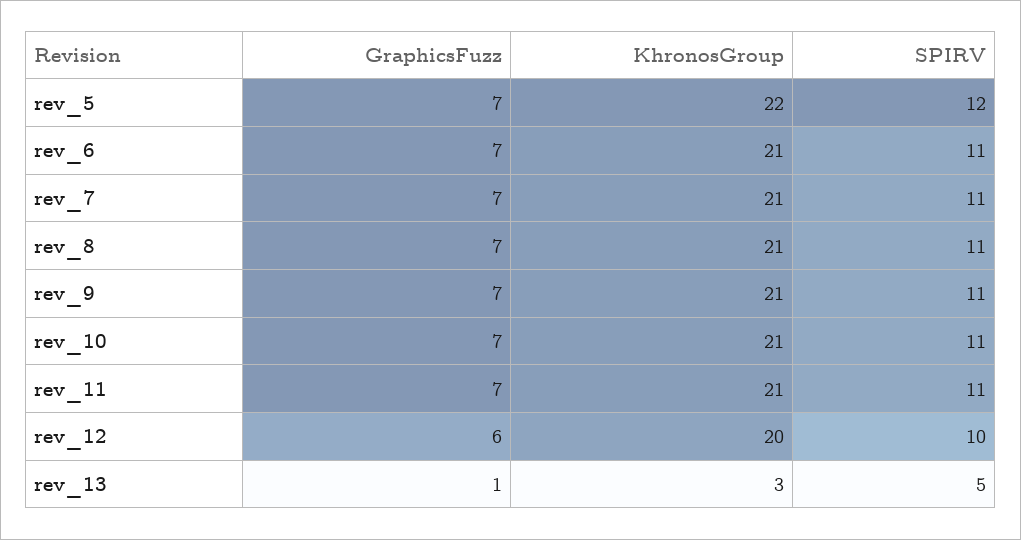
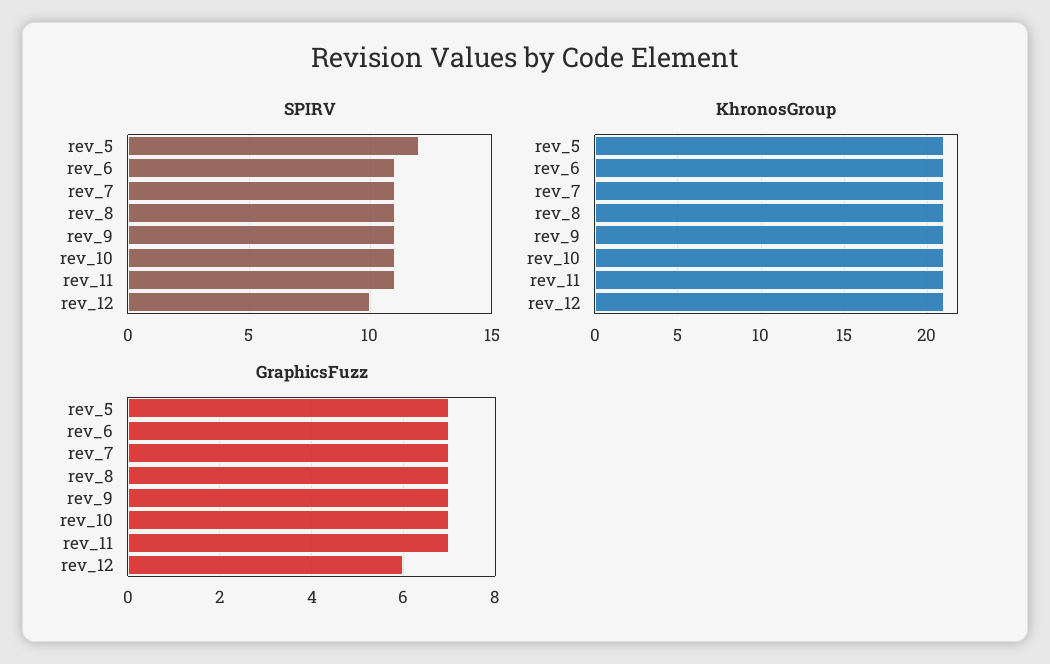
  {
    "GraphicsFuzz": {
      "rev_5": 7,
      "rev_6": 7,
      "rev_7": 7,
      "rev_8": 7,
      "rev_9": 7,
      "rev_10": 7,
      "rev_11": 7,
-     "rev_12": 6,
+     "rev_12": 6
-     "rev_13": 1
    },
    "KhronosGroup": {
-     "rev_5": 22,
+     "rev_5": 21,
      "rev_6": 21,
      "rev_7": 21,
      "rev_8": 21,
      "rev_9": 21,
      "rev_10": 21,
      "rev_11": 21,
-     "rev_12": 20,
+     "rev_12": 21
-     "rev_13": 3
    },
    "SPIRV": {
      "rev_5": 12,
      "rev_6": 11,
      "rev_7": 11,
      "rev_8": 11,
      "rev_9": 11,
      "rev_10": 11,
      "rev_11": 11,
-     "rev_12": 10,
+     "rev_12": 10
-     "rev_13": 5
    }
  }

